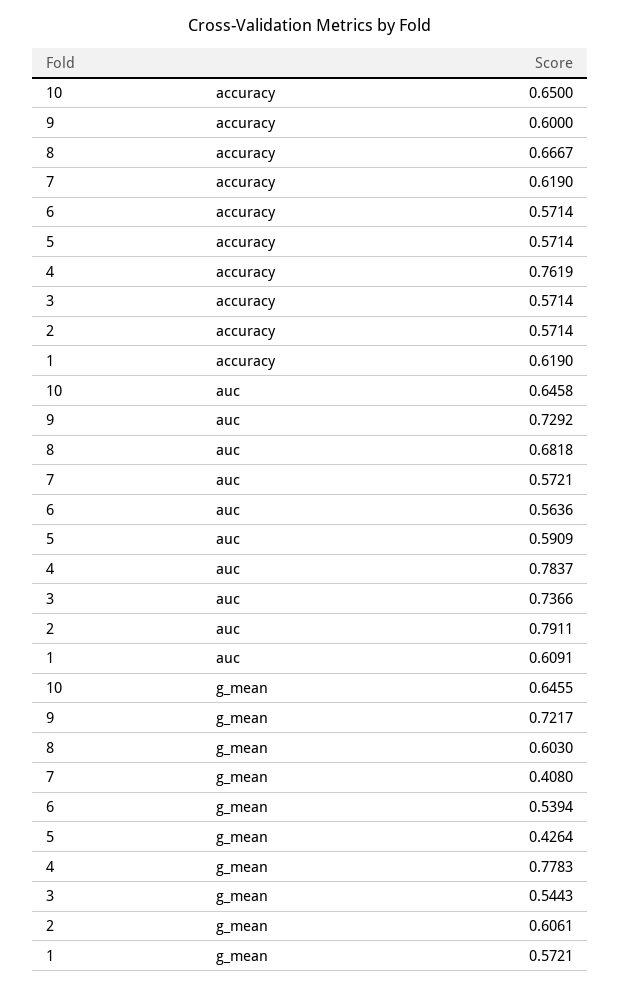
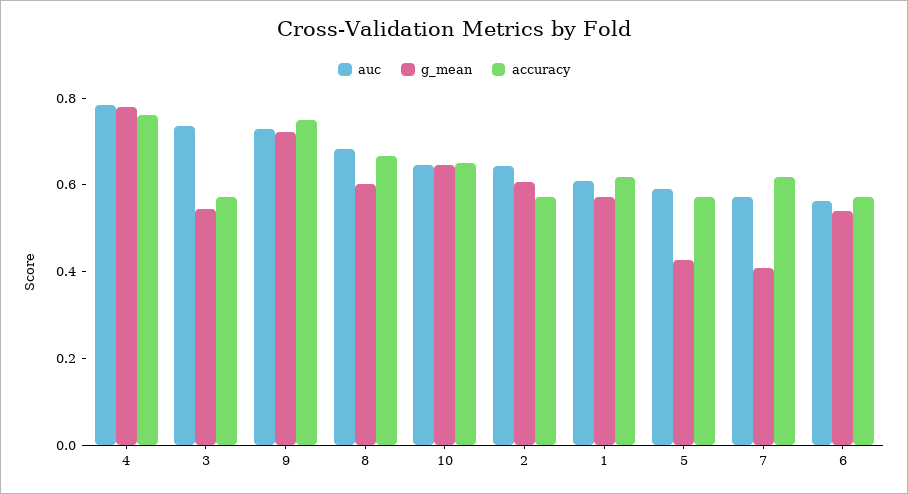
  {
    "accuracy": {
      "10": 0.65,
-     "9": 0.6,
+     "9": 0.75,
      "8": 0.6667,
      "7": 0.619,
      "6": 0.5714,
      "5": 0.5714,
      "4": 0.7619,
      "3": 0.5714,
      "2": 0.5714,
      "1": 0.619
    },
    "auc": {
      "10": 0.6458,
      "9": 0.7292,
      "8": 0.6818,
      "7": 0.5721,
      "6": 0.5636,
      "5": 0.5909,
      "4": 0.7837,
      "3": 0.7366,
-     "2": 0.7911,
+     "2": 0.65,
      "1": 0.6091
    },
    "g_mean": {
      "10": 0.6455,
      "9": 0.7217,
      "8": 0.603,
      "7": 0.408,
      "6": 0.5394,
      "5": 0.4264,
      "4": 0.7783,
      "3": 0.5443,
      "2": 0.6061,
      "1": 0.5721
    }
  }

